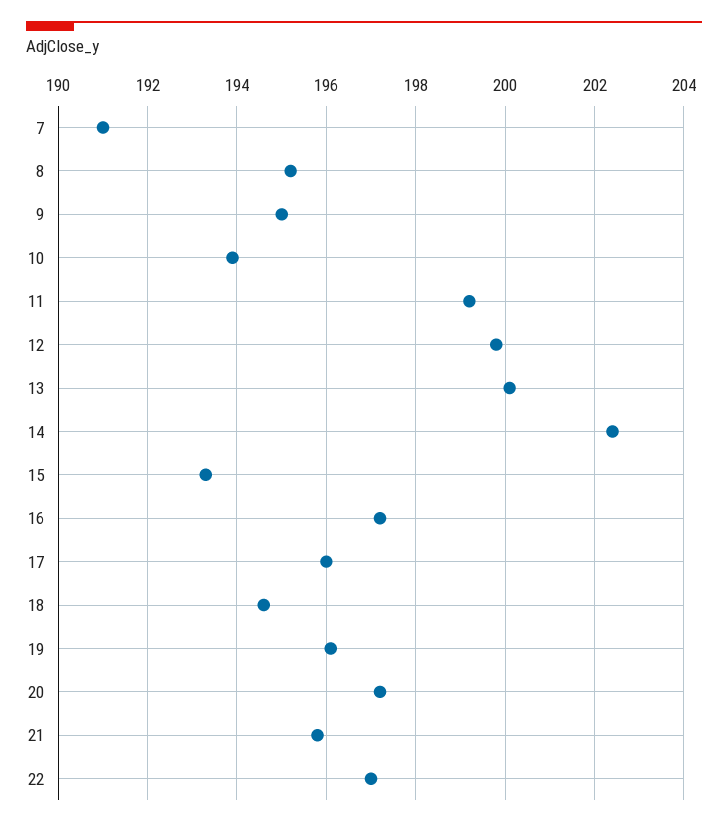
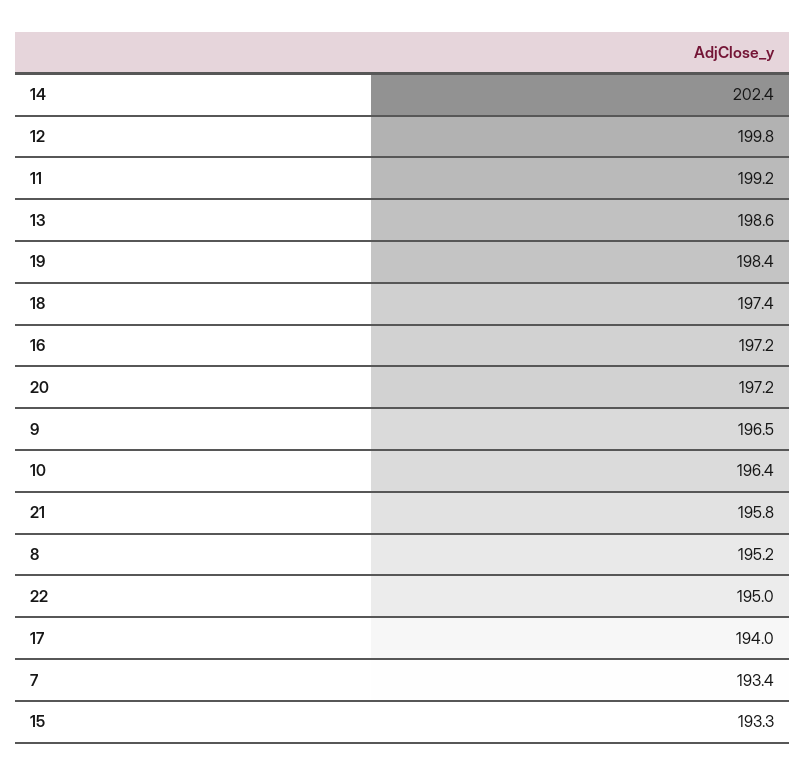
  {
-   "7": 191,
+   "7": 193.4,
    "8": 195.2,
-   "9": 195,
+   "9": 196.5,
-   "10": 194,
+   "10": 196.4,
    "11": 199.2,
    "12": 199.8,
-   "13": 200,
+   "13": 198.6,
    "14": 202.4,
    "15": 193.3,
    "16": 197.2,
-   "17": 196,
+   "17": 194,
-   "18": 194.5,
+   "18": 197.4,
-   "19": 196,
+   "19": 198.4,
    "20": 197.2,
    "21": 195.8,
-   "22": 197
+   "22": 195
  }

